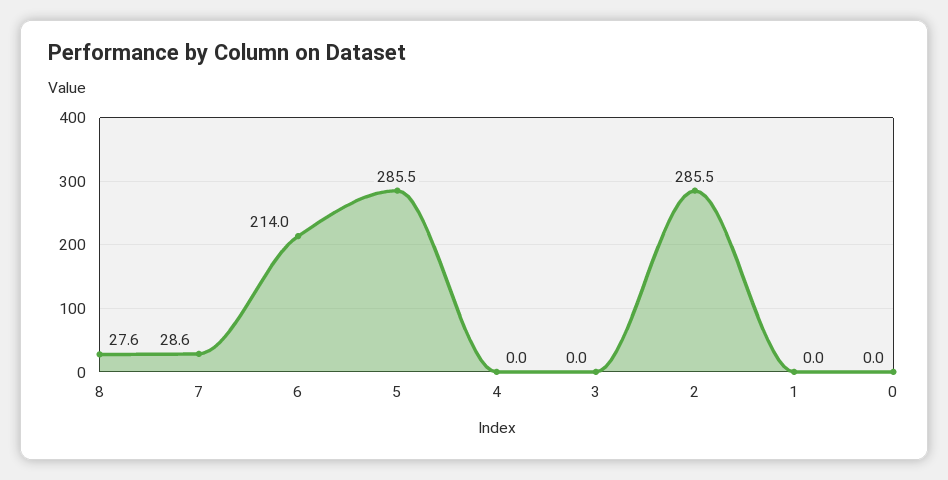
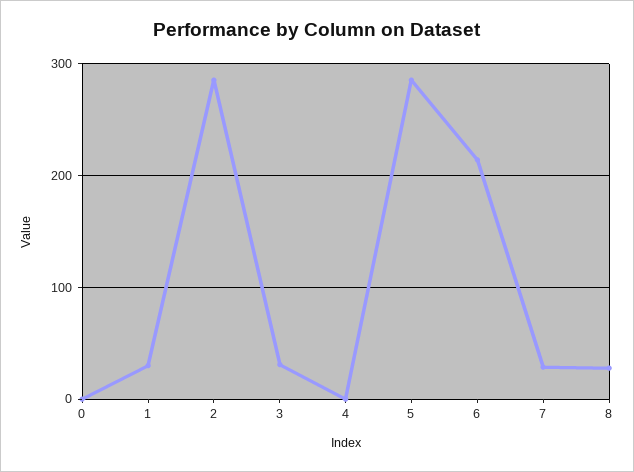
  {
    "8": 27.6,
    "7": 28.6,
    "6": 214,
    "5": 285.5,
    "4": 0,
-   "3": 0,
+   "3": 30,
    "2": 285.5,
-   "1": 0,
+   "1": 30,
    "0": 0
  }

